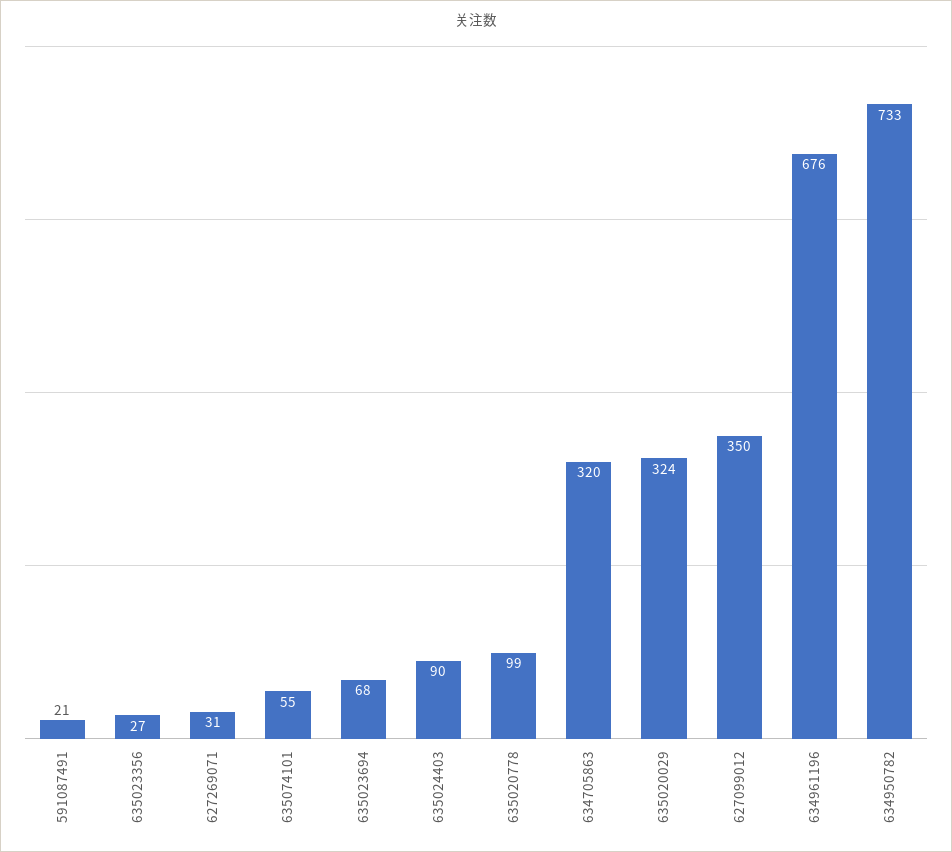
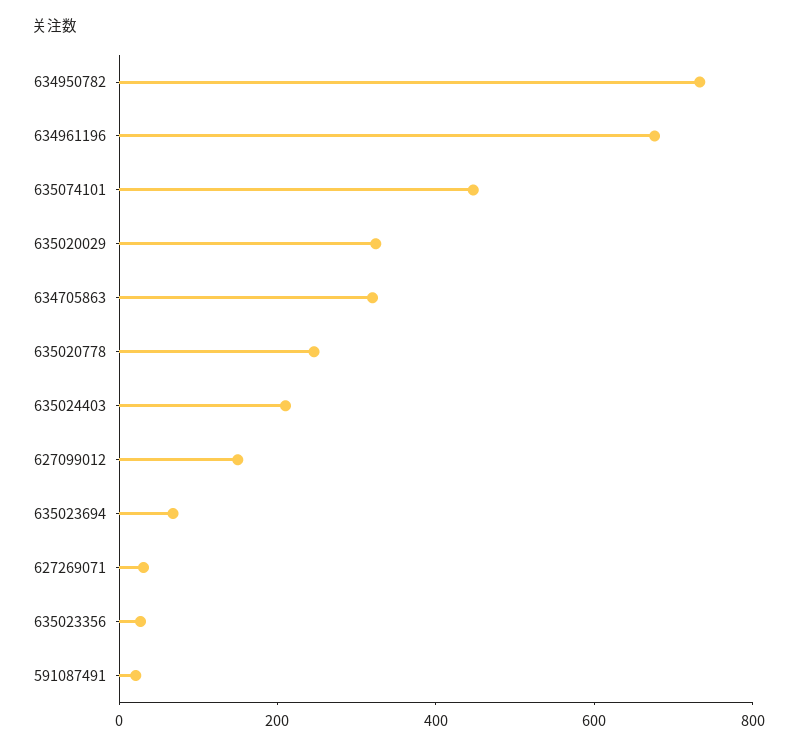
  {
    "591087491": 21,
    "635023356": 27,
    "627269071": 31,
-   "635074101": 55,
+   "635074101": 450,
    "635023694": 68,
-   "635024403": 90,
+   "635024403": 200,
-   "635020778": 99,
+   "635020778": 250,
    "634705863": 320,
    "635020029": 324,
-   "627099012": 350,
+   "627099012": 150,
    "634961196": 676,
    "634950782": 733
  }

